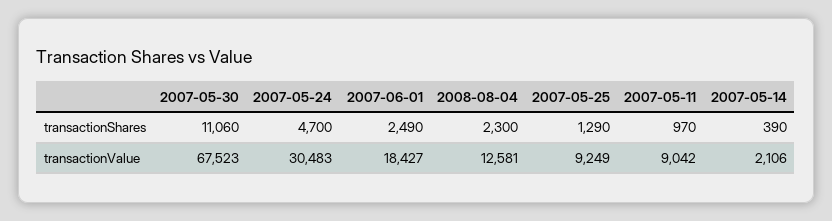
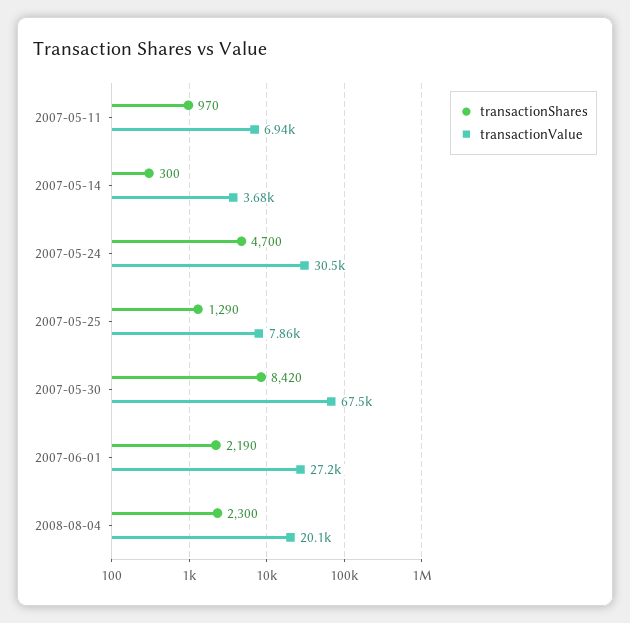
  {
    "transactionShares": {
-     "2007-05-30": 11060,
+     "2007-05-30": 8420,
      "2007-05-24": 4700,
-     "2007-06-01": 2490,
+     "2007-06-01": 2190,
      "2008-08-04": 2300,
      "2007-05-25": 1290,
      "2007-05-11": 970,
-     "2007-05-14": 390
+     "2007-05-14": 300
    },
    "transactionValue": {
      "2007-05-30": 67523,
      "2007-05-24": 30483,
-     "2007-06-01": 18427,
+     "2007-06-01": 27200,
-     "2008-08-04": 12581,
+     "2008-08-04": 20100,
-     "2007-05-25": 9249,
+     "2007-05-25": 7860,
-     "2007-05-11": 9042,
+     "2007-05-11": 6940,
-     "2007-05-14": 2106
+     "2007-05-14": 3680
    }
  }

